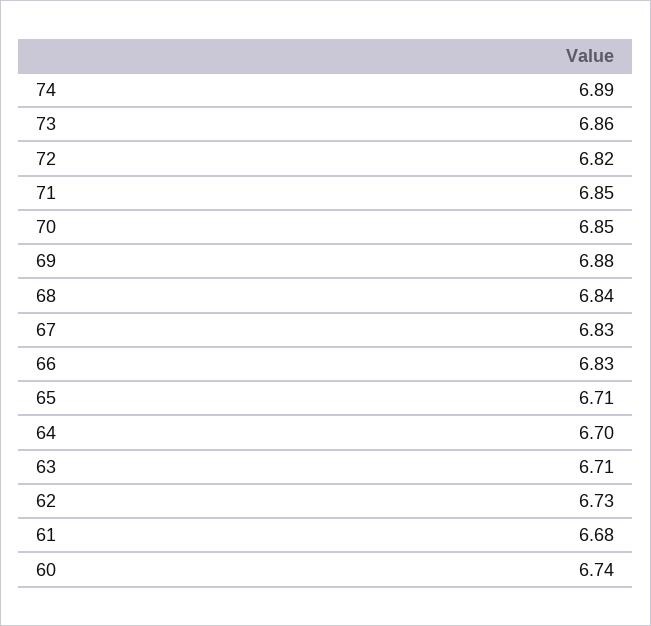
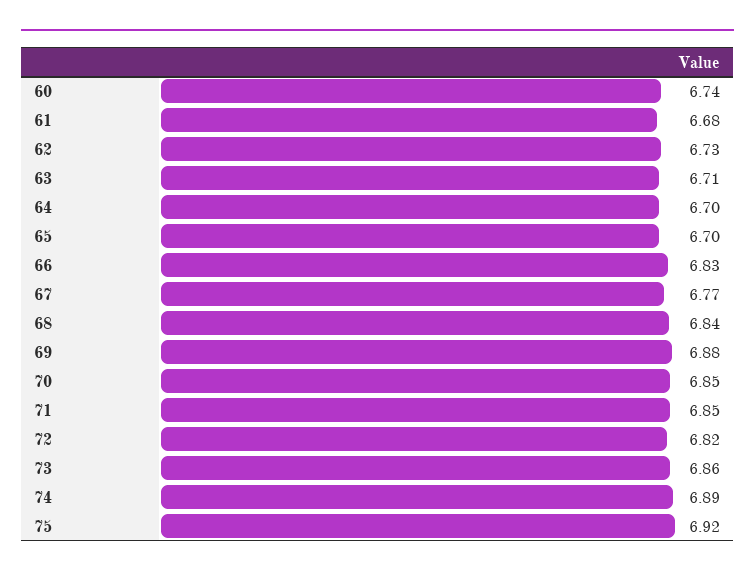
  {
    "74": 6.89,
    "73": 6.86,
    "72": 6.82,
    "71": 6.85,
    "70": 6.85,
    "69": 6.88,
    "68": 6.84,
-   "67": 6.83,
+   "67": 6.77,
    "66": 6.83,
-   "65": 6.71,
+   "65": 6.7,
    "64": 6.7,
    "63": 6.71,
    "62": 6.73,
    "61": 6.68,
-   "60": 6.74
+   "60": 6.74,
+   "75": 6.92
  }

